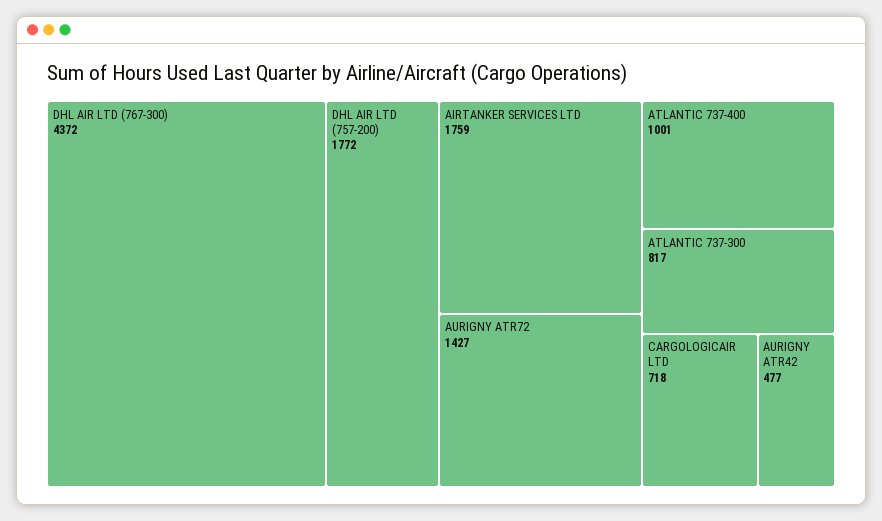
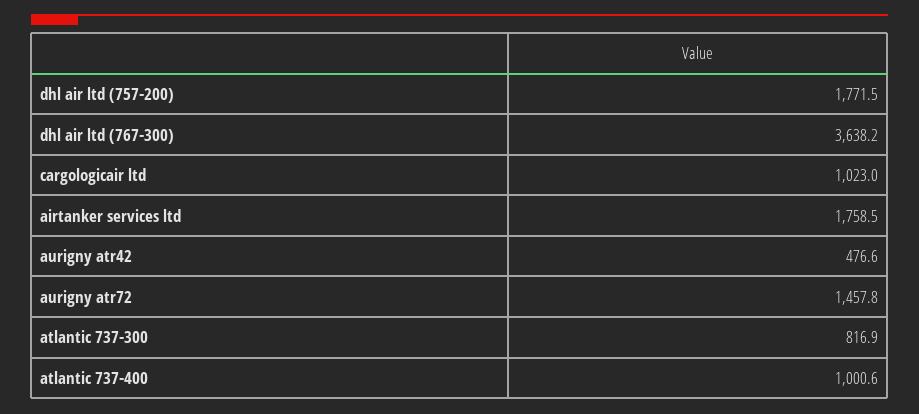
  {
-   "DHL AIR LTD (767-300)": 4372,
+   "DHL AIR LTD (767-300)": 3638.2,
    "DHL AIR LTD (757-200)": 1771.5,
    "AIRTANKER SERVICES LTD": 1758.5,
-   "AURIGNY ATR72": 1427,
+   "AURIGNY ATR72": 1457.8,
    "ATLANTIC 737-400": 1000.6,
    "ATLANTIC 737-300": 816.9,
-   "CARGOLOGICAIR LTD": 718,
+   "CARGOLOGICAIR LTD": 1023,
    "AURIGNY ATR42": 476.6
  }

